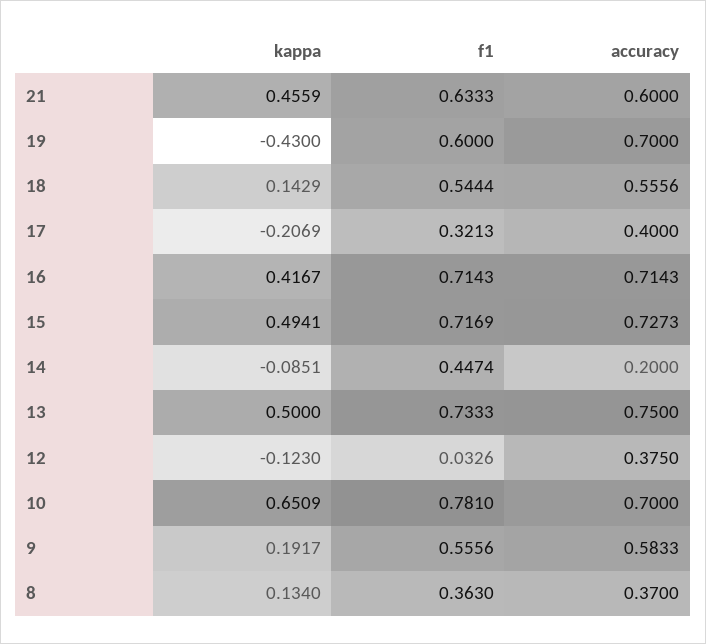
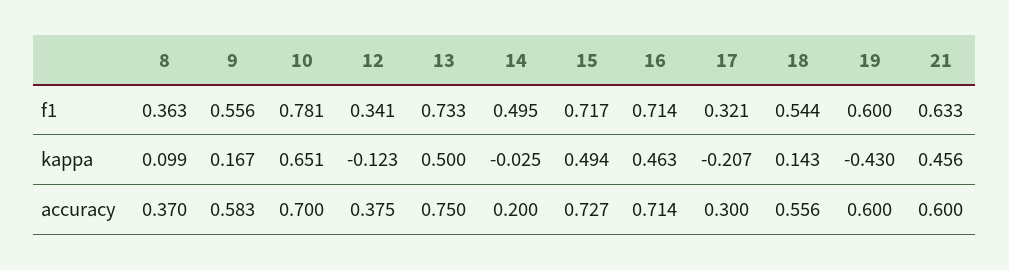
  {
    "kappa": {
      "21": 0.4559,
      "19": -0.43,
      "18": 0.1429,
      "17": -0.2069,
-     "16": 0.4167,
+     "16": 0.463,
      "15": 0.4941,
-     "14": -0.0851,
+     "14": -0.025,
      "13": 0.5,
      "12": -0.123,
      "10": 0.6509,
-     "9": 0.1917,
+     "9": 0.167,
-     "8": 0.134
+     "8": 0.099
    },
    "f1": {
      "21": 0.6333,
      "19": 0.6,
      "18": 0.5444,
      "17": 0.3213,
      "16": 0.7143,
      "15": 0.7169,
-     "14": 0.4474,
+     "14": 0.495,
      "13": 0.7333,
-     "12": 0.0326,
+     "12": 0.341,
      "10": 0.781,
      "9": 0.5556,
      "8": 0.363
    },
    "accuracy": {
      "21": 0.6,
-     "19": 0.7,
+     "19": 0.6,
      "18": 0.5556,
-     "17": 0.4,
+     "17": 0.3,
      "16": 0.7143,
      "15": 0.7273,
      "14": 0.2,
      "13": 0.75,
      "12": 0.375,
      "10": 0.7,
      "9": 0.5833,
      "8": 0.37
    }
  }

